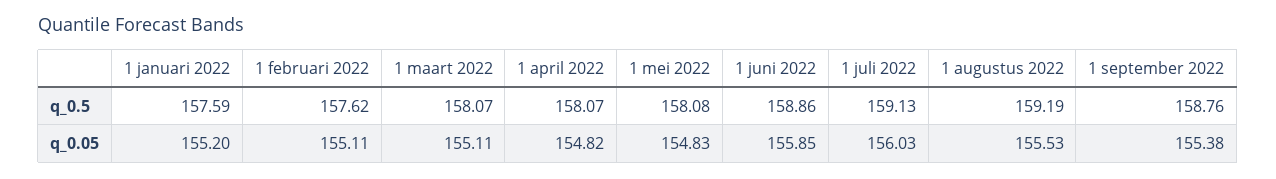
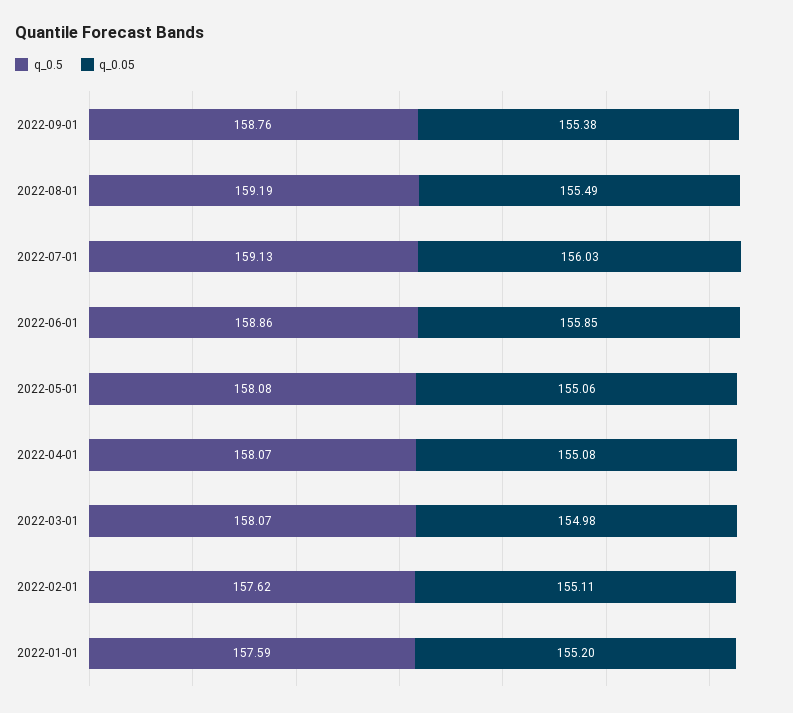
  {
    "q_0.5": {
      "1 januari 2022": 157.59,
      "1 februari 2022": 157.62,
      "1 maart 2022": 158.07,
      "1 april 2022": 158.07,
      "1 mei 2022": 158.08,
      "1 juni 2022": 158.86,
      "1 juli 2022": 159.13,
      "1 augustus 2022": 159.19,
      "1 september 2022": 158.76
    },
    "q_0.05": {
      "1 januari 2022": 155.2,
      "1 februari 2022": 155.11,
-     "1 maart 2022": 155.11,
+     "1 maart 2022": 154.98,
-     "1 april 2022": 154.82,
+     "1 april 2022": 155.08,
-     "1 mei 2022": 154.83,
+     "1 mei 2022": 155.06,
      "1 juni 2022": 155.85,
      "1 juli 2022": 156.03,
-     "1 augustus 2022": 155.53,
+     "1 augustus 2022": 155.49,
      "1 september 2022": 155.38
    }
  }

